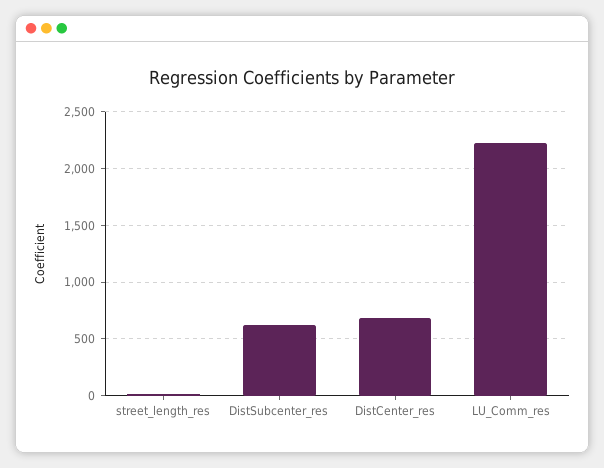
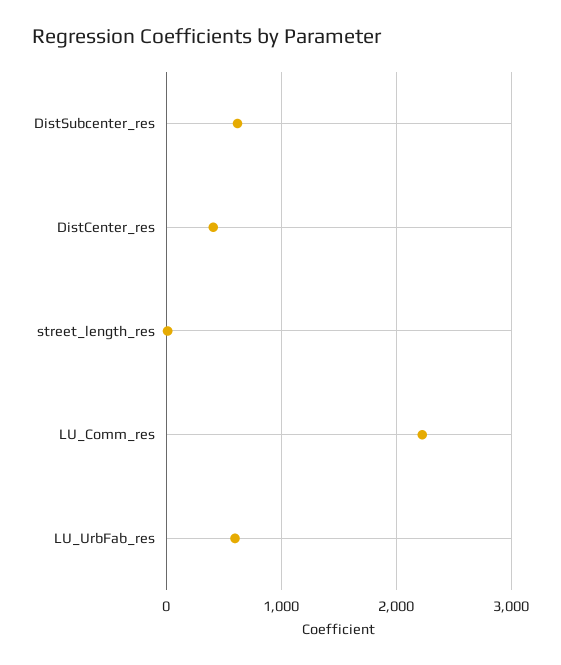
  {
    "street_length_res": 0,
    "DistSubcenter_res": 600,
-   "DistCenter_res": 700,
+   "DistCenter_res": 400,
-   "LU_Comm_res": 2200
+   "LU_Comm_res": 2200,
+   "LU_UrbFab_res": 600
  }

